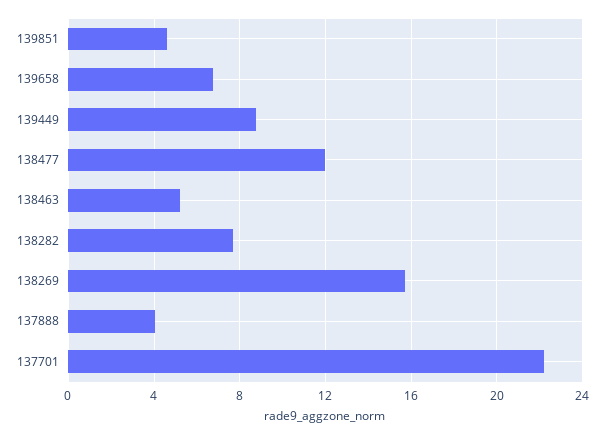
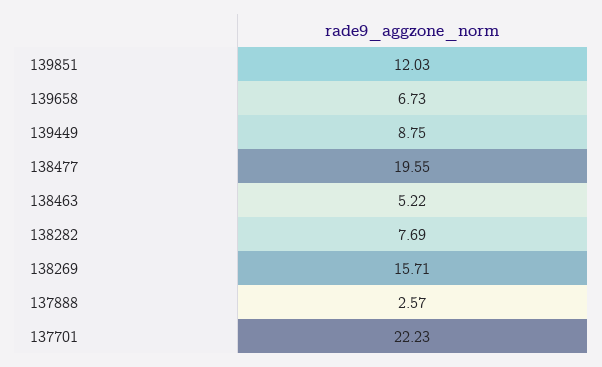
  {
-   "139851": 4.5,
+   "139851": 12.03,
    "139658": 6.73,
    "139449": 8.75,
-   "138477": 12,
+   "138477": 19.55,
    "138463": 5.22,
    "138282": 7.69,
    "138269": 15.71,
-   "137888": 4,
+   "137888": 2.57,
    "137701": 22.23
  }

